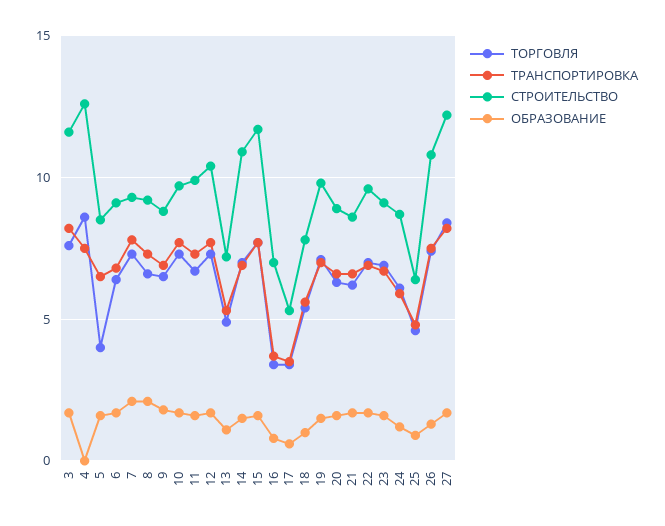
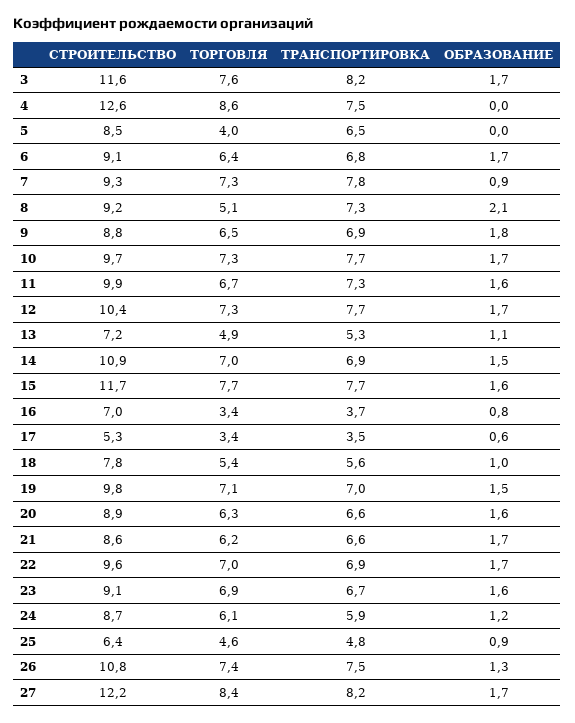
  {
    "ТОРГОВЛЯ": {
      "3": 7.6,
      "4": 8.6,
      "5": 4,
      "6": 6.4,
      "7": 7.3,
-     "8": 6.5,
+     "8": 5.1,
      "9": 6.5,
      "10": 7.3,
      "11": 6.7,
      "12": 7.3,
      "13": 4.9,
      "14": 7,
      "15": 7.7,
      "16": 3.4,
      "17": 3.4,
      "18": 5.4,
      "19": 7.1,
      "20": 6.3,
      "21": 6.2,
      "22": 7,
      "23": 6.9,
      "24": 6.1,
      "25": 4.6,
      "26": 7.4,
      "27": 8.4
    },
    "ТРАНСПОРТИРОВКА": {
      "3": 8.2,
      "4": 7.5,
      "5": 6.5,
      "6": 6.8,
      "7": 7.8,
      "8": 7.3,
      "9": 6.9,
      "10": 7.7,
      "11": 7.3,
      "12": 7.7,
      "13": 5.3,
      "14": 6.9,
      "15": 7.7,
      "16": 3.7,
      "17": 3.5,
      "18": 5.6,
      "19": 7,
      "20": 6.6,
      "21": 6.6,
      "22": 6.9,
      "23": 6.7,
      "24": 5.9,
      "25": 4.8,
      "26": 7.5,
      "27": 8.2
    },
    "СТРОИТЕЛЬСТВО": {
      "3": 11.6,
      "4": 12.6,
      "5": 8.5,
      "6": 9.1,
      "7": 9.3,
      "8": 9.2,
      "9": 8.8,
      "10": 9.7,
      "11": 9.9,
      "12": 10.4,
      "13": 7.2,
      "14": 10.9,
      "15": 11.7,
      "16": 7,
      "17": 5.3,
      "18": 7.8,
      "19": 9.8,
      "20": 8.9,
      "21": 8.6,
      "22": 9.6,
      "23": 9.1,
      "24": 8.7,
      "25": 6.4,
      "26": 10.8,
      "27": 12.2
    },
    "ОБРАЗОВАНИЕ": {
      "3": 1.7,
      "4": 0,
-     "5": 1.5,
+     "5": 0,
      "6": 1.7,
-     "7": 2,
+     "7": 0.9,
      "8": 2.1,
      "9": 1.8,
      "10": 1.7,
      "11": 1.6,
      "12": 1.7,
      "13": 1.1,
      "14": 1.5,
      "15": 1.6,
      "16": 0.8,
      "17": 0.6,
      "18": 1,
      "19": 1.5,
      "20": 1.6,
      "21": 1.7,
      "22": 1.7,
      "23": 1.6,
      "24": 1.2,
      "25": 0.9,
      "26": 1.3,
      "27": 1.7
    }
  }

